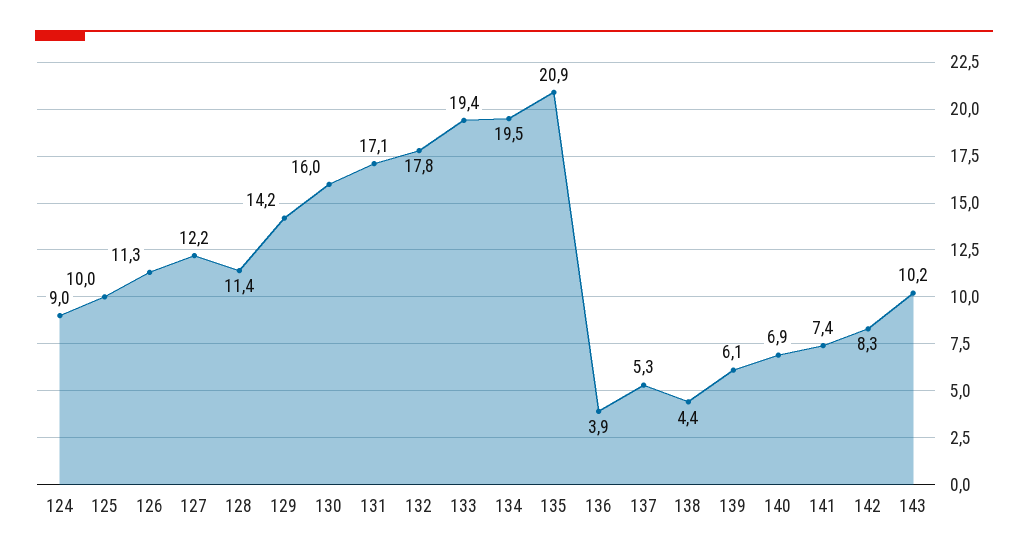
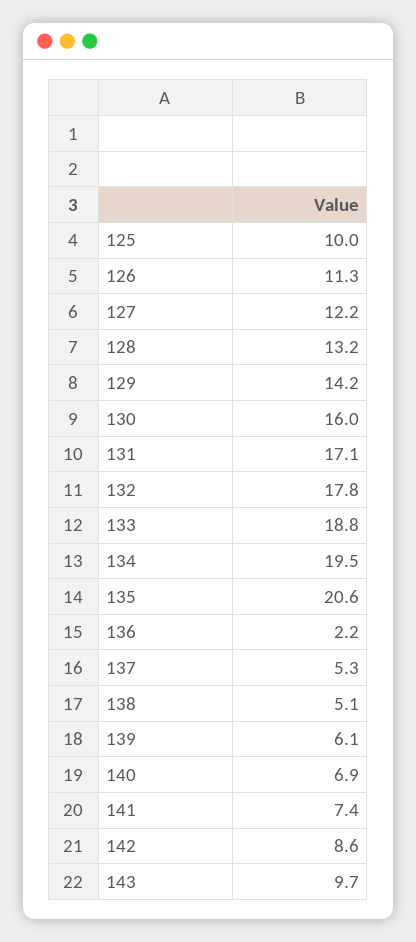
  {
-   "124": 9,
    "125": 10,
    "126": 11.3,
    "127": 12.2,
-   "128": 11.4,
+   "128": 13.2,
    "129": 14.2,
    "130": 16,
    "131": 17.1,
    "132": 17.8,
-   "133": 19.4,
+   "133": 18.8,
    "134": 19.5,
-   "135": 20.9,
+   "135": 20.6,
-   "136": 3.9,
+   "136": 2.2,
    "137": 5.3,
-   "138": 4.4,
+   "138": 5.1,
    "139": 6.1,
    "140": 6.9,
    "141": 7.4,
-   "142": 8.3,
+   "142": 8.6,
-   "143": 10.2
+   "143": 9.7
  }

